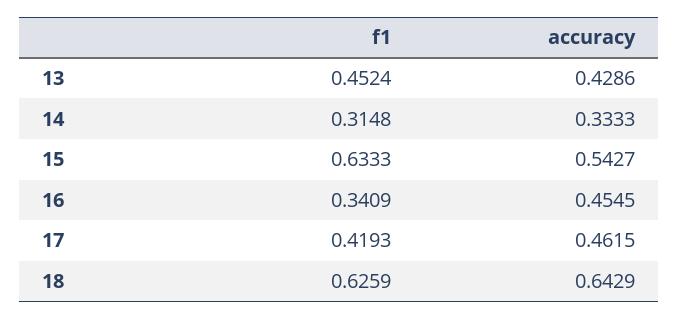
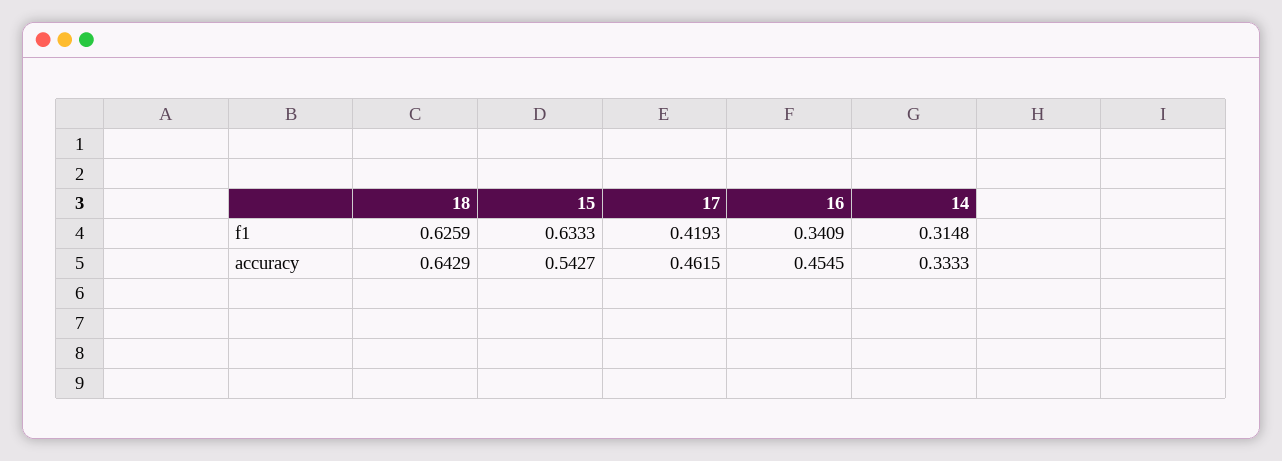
  {
    "f1": {
-     "13": 0.4524,
      "14": 0.3148,
      "15": 0.6333,
      "16": 0.3409,
      "17": 0.4193,
      "18": 0.6259
    },
    "accuracy": {
-     "13": 0.4286,
      "14": 0.3333,
      "15": 0.5427,
      "16": 0.4545,
      "17": 0.4615,
      "18": 0.6429
    }
  }

